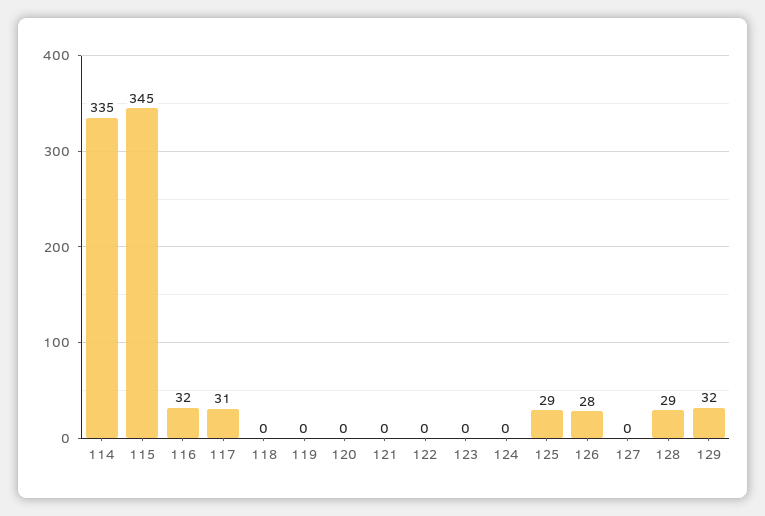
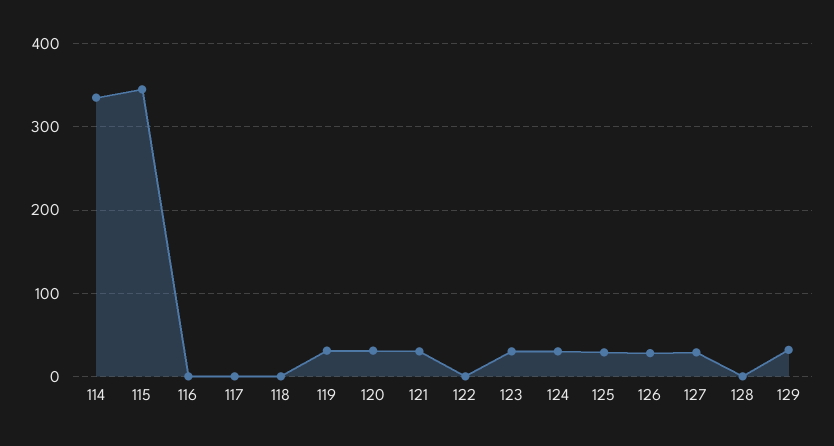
  {
    "114": 335,
    "115": 345,
-   "116": 32,
+   "116": 0,
-   "117": 31,
+   "117": 0,
    "118": 0,
-   "119": 0,
+   "119": 30,
-   "120": 0,
+   "120": 30,
-   "121": 0,
+   "121": 30,
    "122": 0,
-   "123": 0,
+   "123": 30,
-   "124": 0,
+   "124": 30,
    "125": 29,
    "126": 28,
-   "127": 0,
+   "127": 30,
-   "128": 29,
+   "128": 0,
    "129": 32
  }

